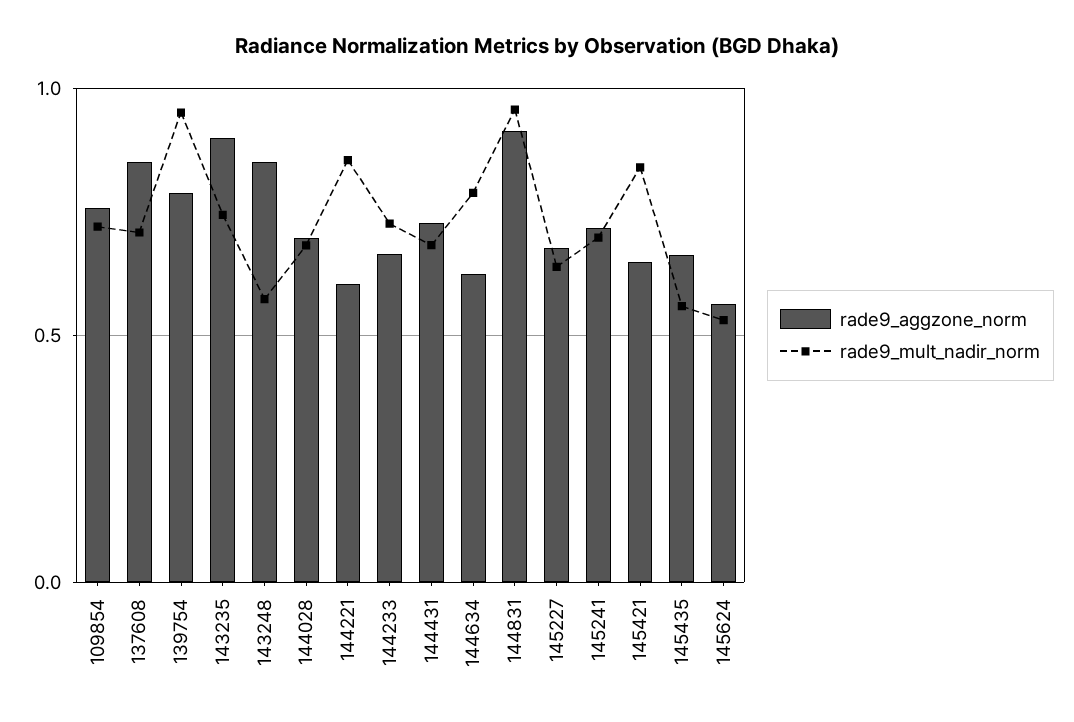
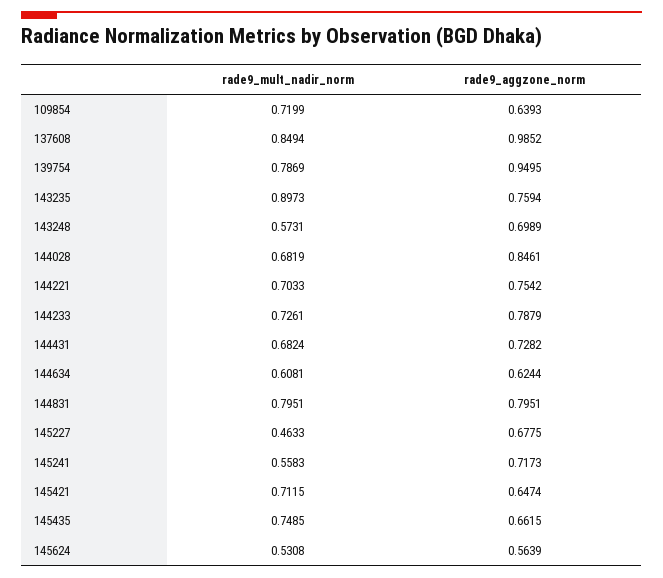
  {
    "rade9_aggzone_norm": {
-     "109854": 0.75,
+     "109854": 0.6393,
-     "137608": 0.85,
+     "137608": 0.9852,
-     "139754": 0.8,
+     "139754": 0.9495,
-     "143235": 0.9,
+     "143235": 0.7594,
-     "143248": 0.85,
+     "143248": 0.6989,
-     "144028": 0.7,
+     "144028": 0.8461,
-     "144221": 0.6,
+     "144221": 0.7542,
-     "144233": 0.65,
+     "144233": 0.7879,
      "144431": 0.7282,
      "144634": 0.6244,
-     "144831": 0.9,
+     "144831": 0.7951,
      "145227": 0.6775,
      "145241": 0.7173,
      "145421": 0.6474,
      "145435": 0.6615,
      "145624": 0.5639
    },
    "rade9_mult_nadir_norm": {
      "109854": 0.7199,
-     "137608": 0.7,
+     "137608": 0.8494,
-     "139754": 0.95,
+     "139754": 0.7869,
-     "143235": 0.75,
+     "143235": 0.8973,
      "143248": 0.5731,
      "144028": 0.6819,
-     "144221": 0.85,
+     "144221": 0.7033,
      "144233": 0.7261,
      "144431": 0.6824,
-     "144634": 0.8,
+     "144634": 0.6081,
-     "144831": 0.95,
+     "144831": 0.7951,
-     "145227": 0.65,
+     "145227": 0.4633,
-     "145241": 0.7,
+     "145241": 0.5583,
-     "145421": 0.85,
+     "145421": 0.7115,
-     "145435": 0.55,
+     "145435": 0.7485,
      "145624": 0.5308
    }
  }

